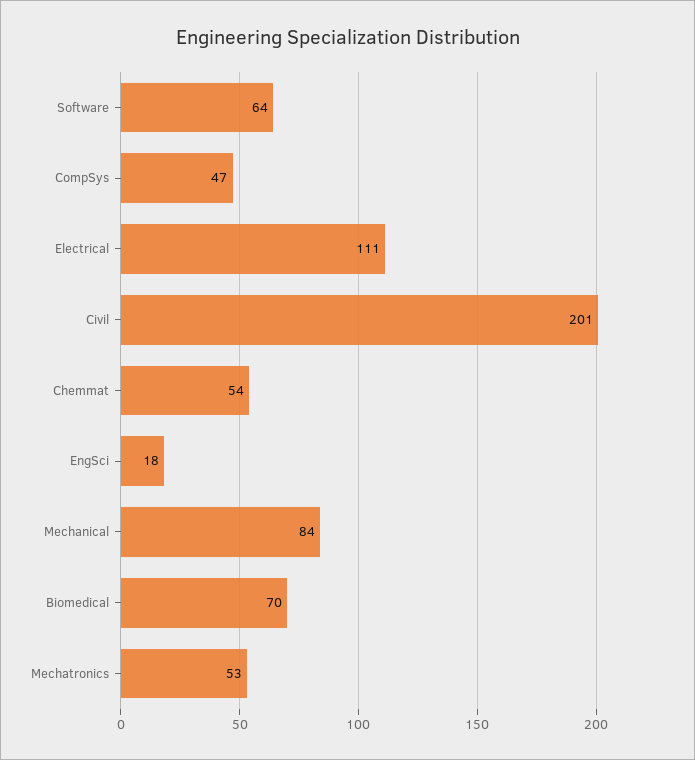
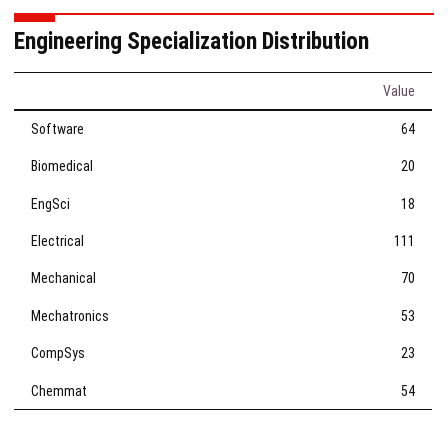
  {
    "Software": 64,
-   "CompSys": 47,
+   "CompSys": 23,
    "Electrical": 111,
-   "Civil": 201,
    "Chemmat": 54,
    "EngSci": 18,
-   "Mechanical": 84,
+   "Mechanical": 70,
-   "Biomedical": 70,
+   "Biomedical": 20,
    "Mechatronics": 53
  }

